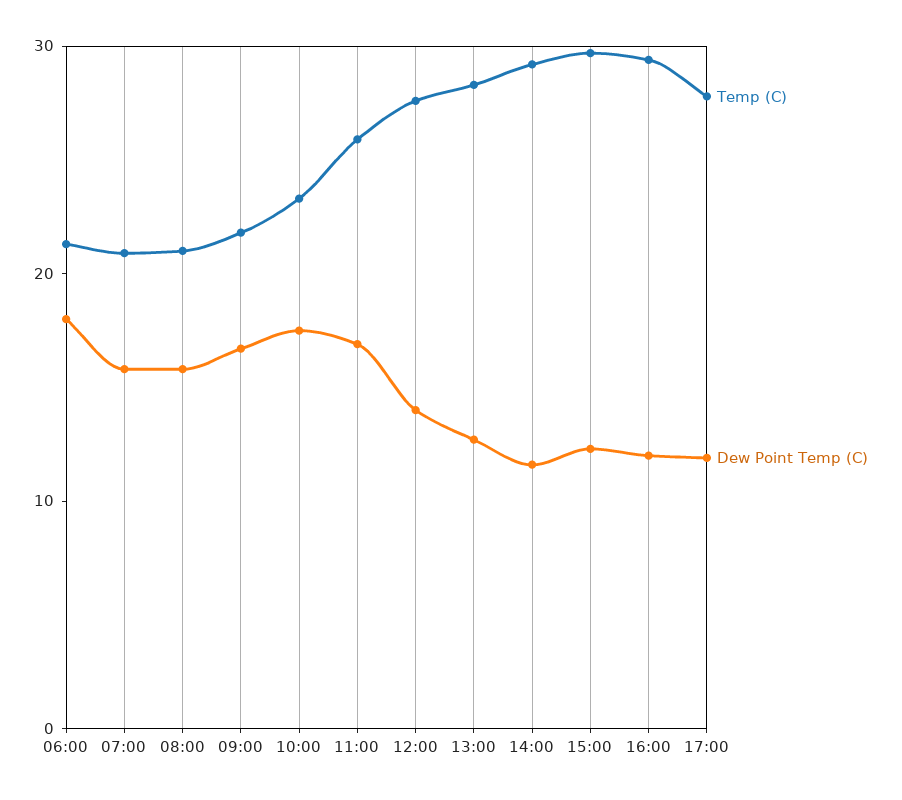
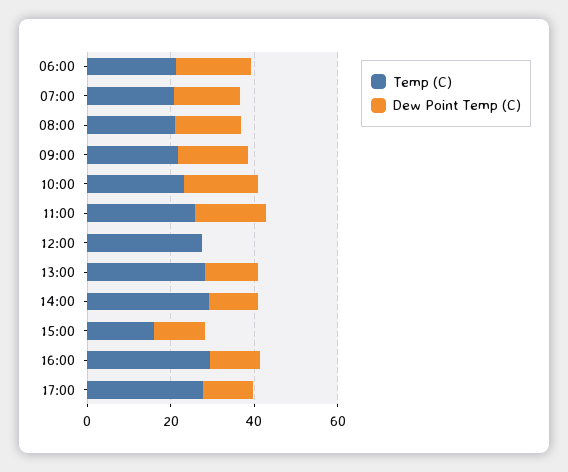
  {
    "Temp (C)": {
      "06:00": 22,
      "07:00": 20,
      "08:00": 22,
      "09:00": 22,
      "10:00": 24,
      "11:00": 26,
      "12:00": 28,
      "13:00": 28,
      "14:00": 30,
-     "15:00": 30,
+     "15:00": 15,
      "16:00": 30,
      "17:00": 28
    },
    "Dew Point Temp (C)": {
      "06:00": 18,
      "07:00": 16,
      "08:00": 16,
      "09:00": 16,
      "10:00": 18,
      "11:00": 16,
-     "12:00": 14,
+     "12:00": 0,
      "13:00": 12,
      "14:00": 12,
      "15:00": 12,
      "16:00": 12,
      "17:00": 12
    }
  }

